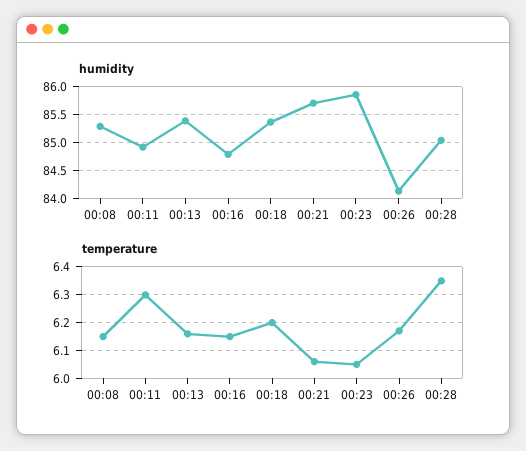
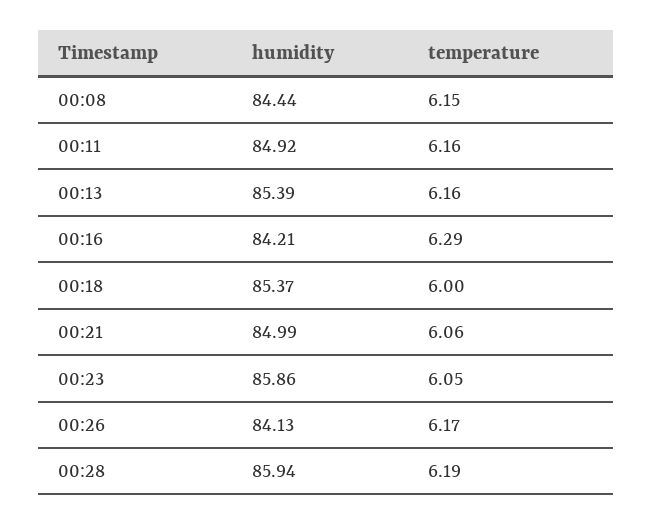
  {
    "humidity": {
-     "00:08": 85.25,
+     "00:08": 84.44,
      "00:11": 84.92,
      "00:13": 85.39,
-     "00:16": 84.75,
+     "00:16": 84.21,
      "00:18": 85.37,
-     "00:21": 85.75,
+     "00:21": 84.99,
      "00:23": 85.86,
      "00:26": 84.13,
-     "00:28": 85
+     "00:28": 85.94
    },
    "temperature": {
      "00:08": 6.15,
-     "00:11": 6.3,
+     "00:11": 6.16,
      "00:13": 6.16,
-     "00:16": 6.15,
+     "00:16": 6.29,
-     "00:18": 6.2,
+     "00:18": 6,
      "00:21": 6.06,
      "00:23": 6.05,
      "00:26": 6.17,
-     "00:28": 6.35
+     "00:28": 6.19
    }
  }

